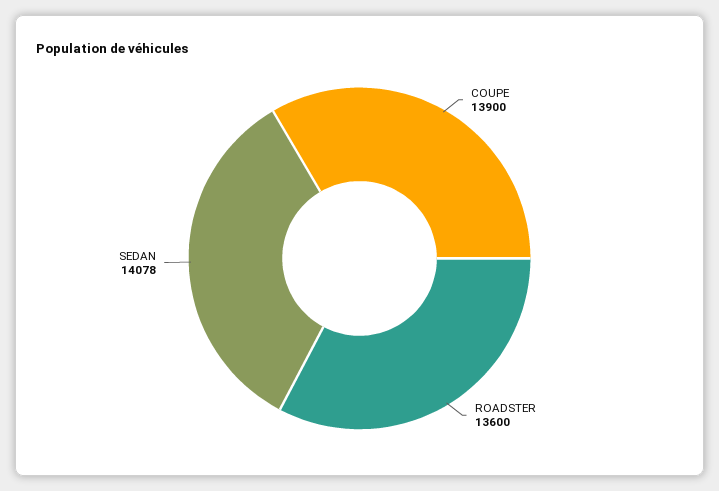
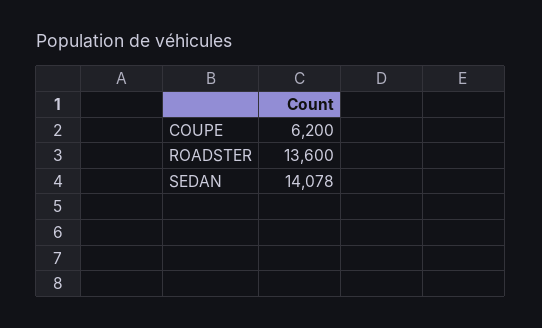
  {
-   "COUPE": 13900,
+   "COUPE": 6200,
    "ROADSTER": 13600,
    "SEDAN": 14078
  }

